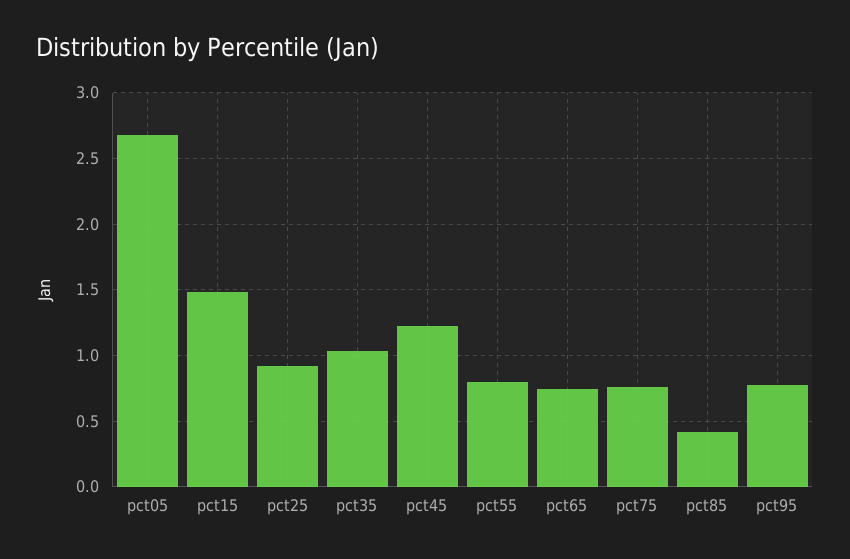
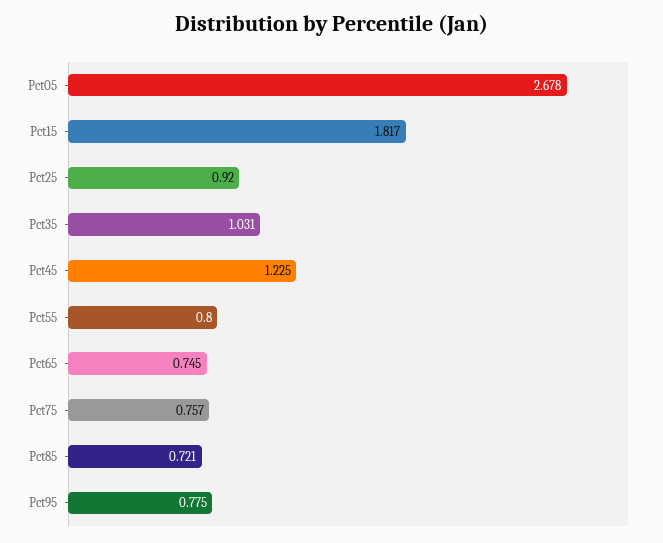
  {
    "pct05": 2.678,
-   "pct15": 1.5,
+   "pct15": 1.817,
    "pct25": 0.92,
    "pct35": 1.031,
    "pct45": 1.225,
    "pct55": 0.8,
    "pct65": 0.745,
    "pct75": 0.757,
-   "pct85": 0.4,
+   "pct85": 0.721,
    "pct95": 0.775
  }

